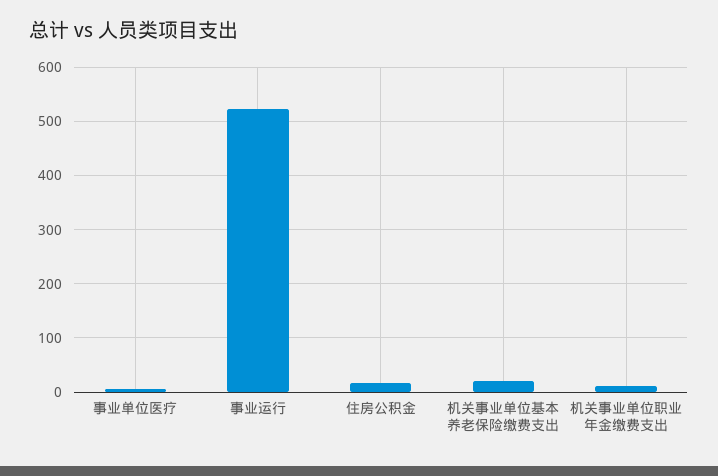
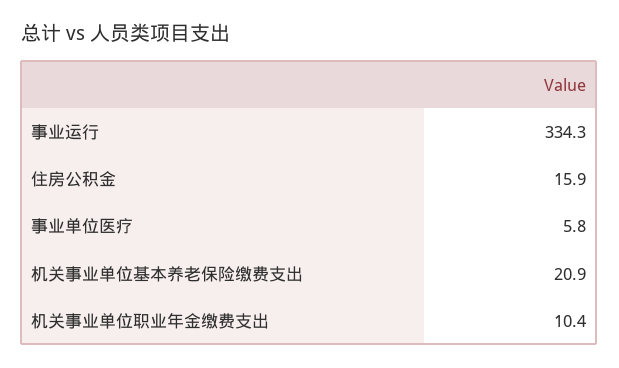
  {
    "事业单位医疗": 5.8,
-   "事业运行": 520,
+   "事业运行": 334.3,
    "住房公积金": 15.9,
    "机关事业单位基本养老保险缴费支出": 20.9,
    "机关事业单位职业年金缴费支出": 10.4
  }

